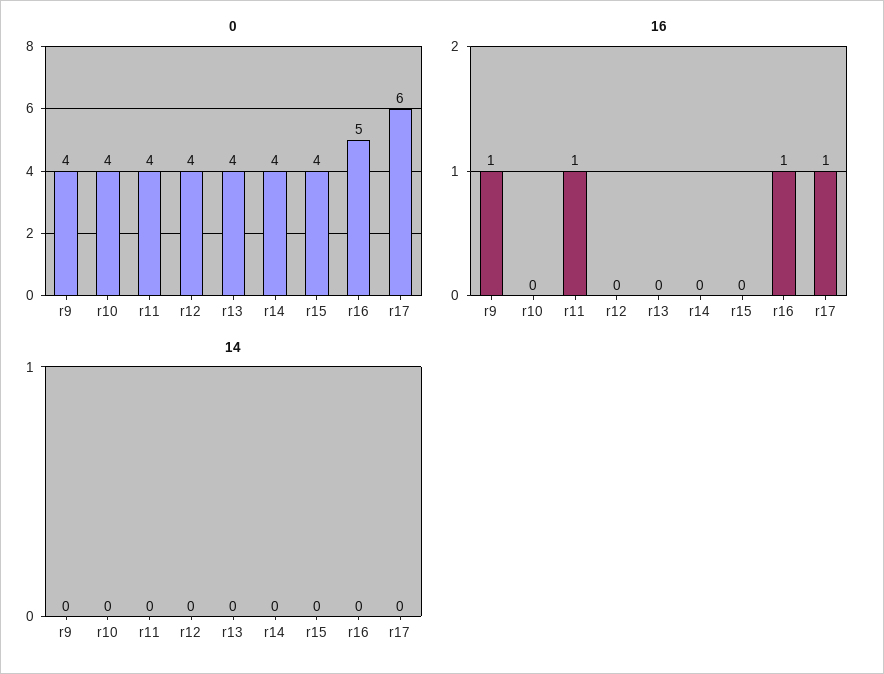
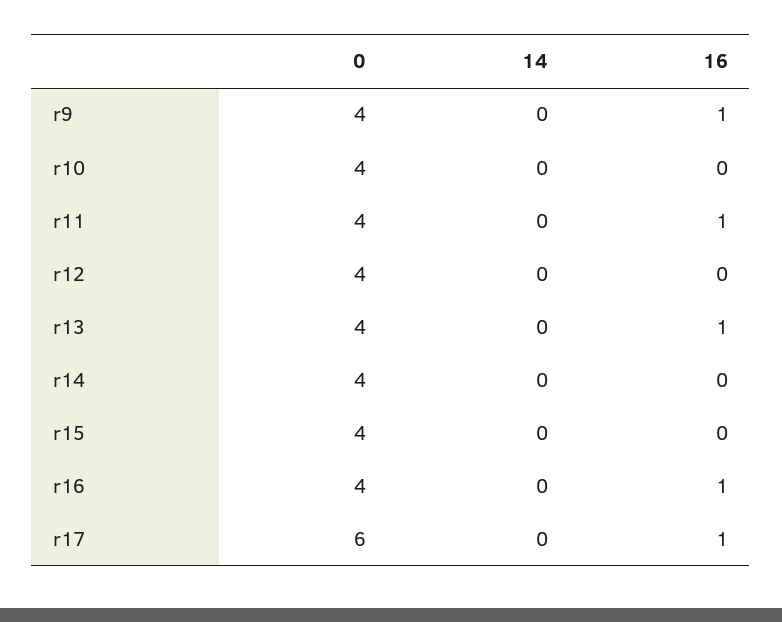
  {
    "0": {
      "r9": 4,
      "r10": 4,
      "r11": 4,
      "r12": 4,
      "r13": 4,
      "r14": 4,
      "r15": 4,
-     "r16": 5,
+     "r16": 4,
      "r17": 6
    },
    "16": {
      "r9": 1,
      "r10": 0,
      "r11": 1,
      "r12": 0,
-     "r13": 0,
+     "r13": 1,
      "r14": 0,
      "r15": 0,
      "r16": 1,
      "r17": 1
    },
    "14": {
      "r9": 0,
      "r10": 0,
      "r11": 0,
      "r12": 0,
      "r13": 0,
      "r14": 0,
      "r15": 0,
      "r16": 0,
      "r17": 0
    }
  }

